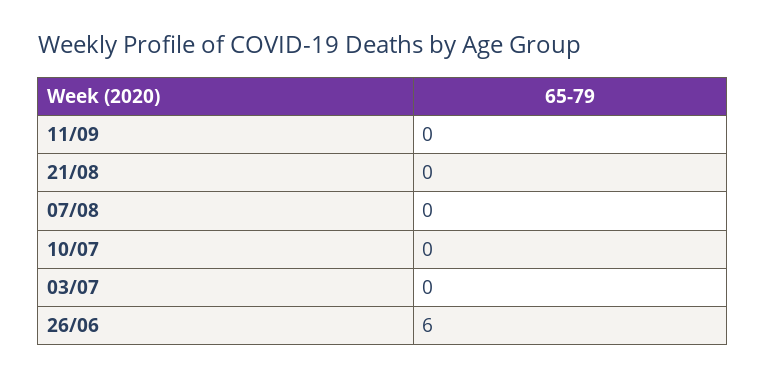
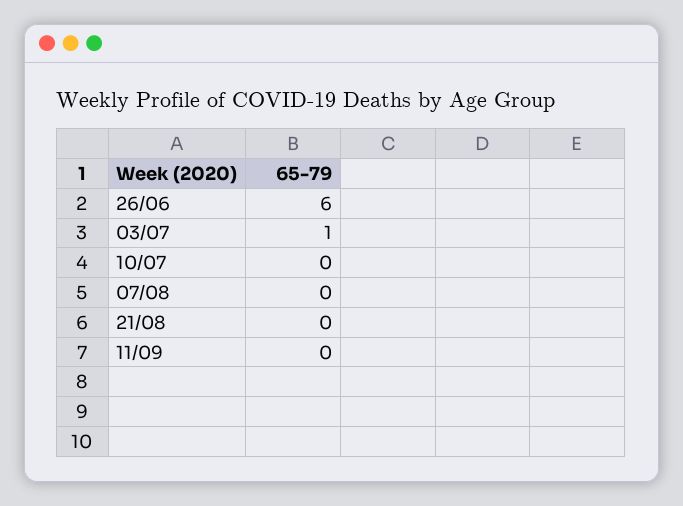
  {
    "11/09": 0,
    "21/08": 0,
    "07/08": 0,
    "10/07": 0,
-   "03/07": 0,
+   "03/07": 1,
    "26/06": 6
  }

